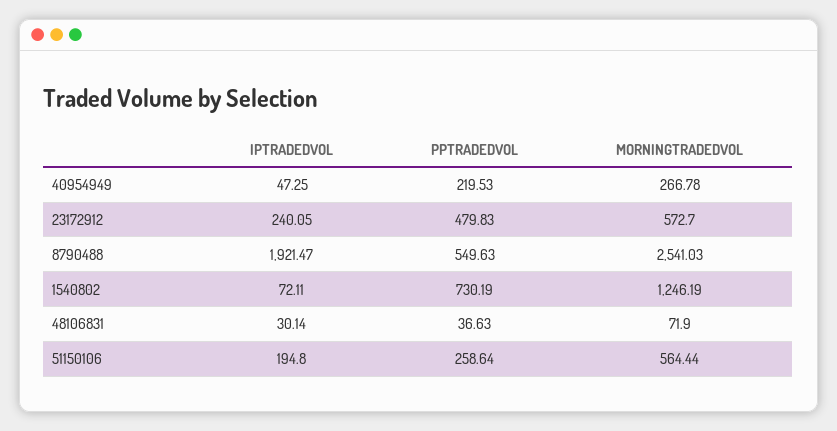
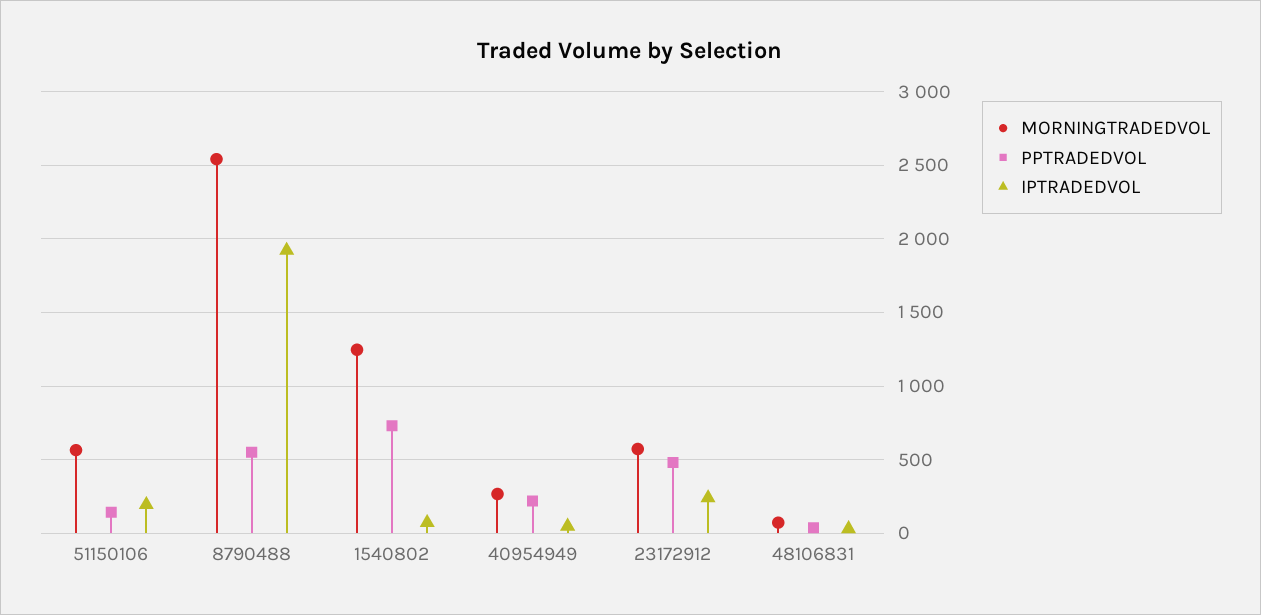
  {
    "IPTRADEDVOL": {
      "40954949": 47.25,
      "23172912": 240.05,
      "8790488": 1921.47,
      "1540802": 72.11,
      "48106831": 30.14,
      "51150106": 194.8
    },
    "PPTRADEDVOL": {
      "40954949": 219.53,
      "23172912": 479.83,
      "8790488": 549.63,
      "1540802": 730.19,
      "48106831": 36.63,
-     "51150106": 258.64
+     "51150106": 150
    },
    "MORNINGTRADEDVOL": {
      "40954949": 266.78,
      "23172912": 572.7,
      "8790488": 2541.03,
      "1540802": 1246.19,
      "48106831": 71.9,
      "51150106": 564.44
    }
  }

